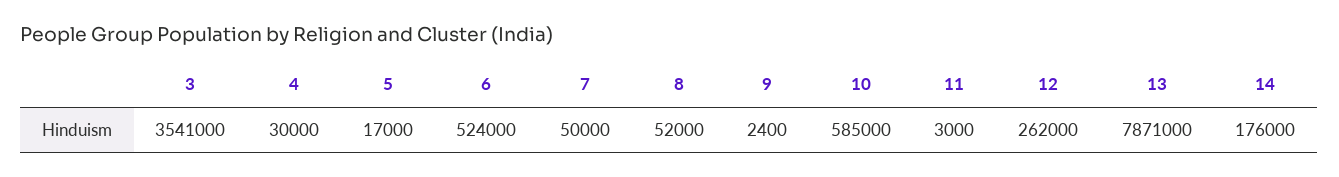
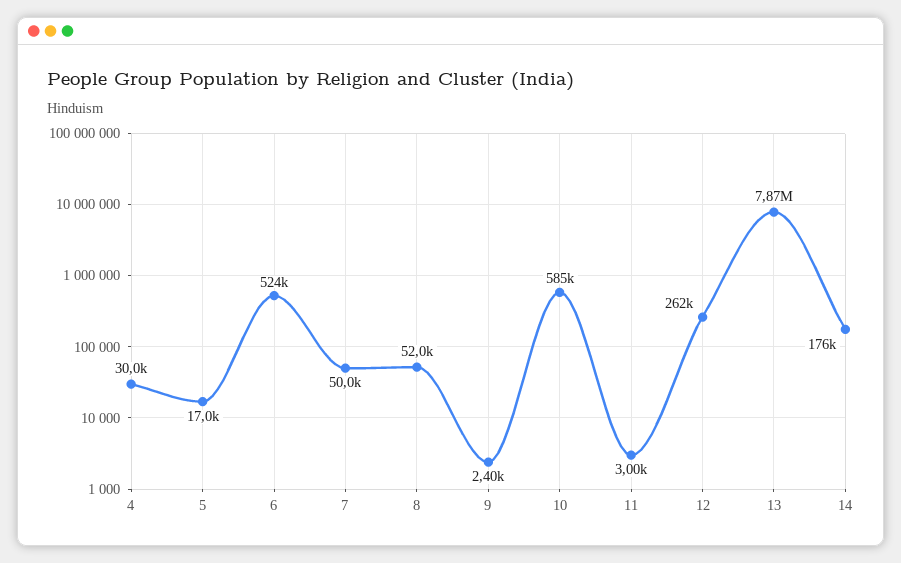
  {
-   "3": 3541000,
    "4": 30000,
    "5": 17000,
    "6": 524000,
    "7": 50000,
    "8": 52000,
    "9": 2400,
    "10": 585000,
    "11": 3000,
    "12": 262000,
    "13": 7871000,
    "14": 176000
  }

